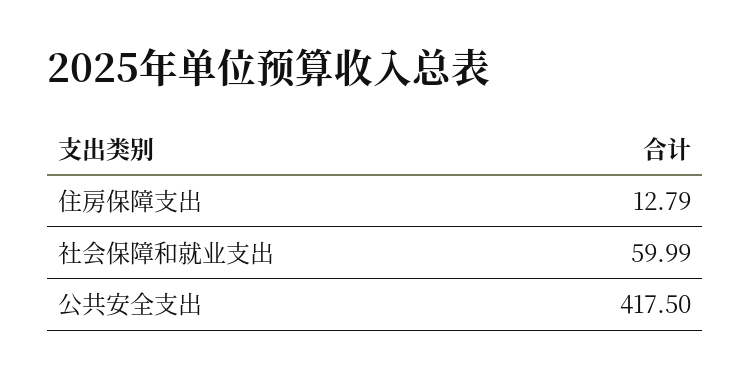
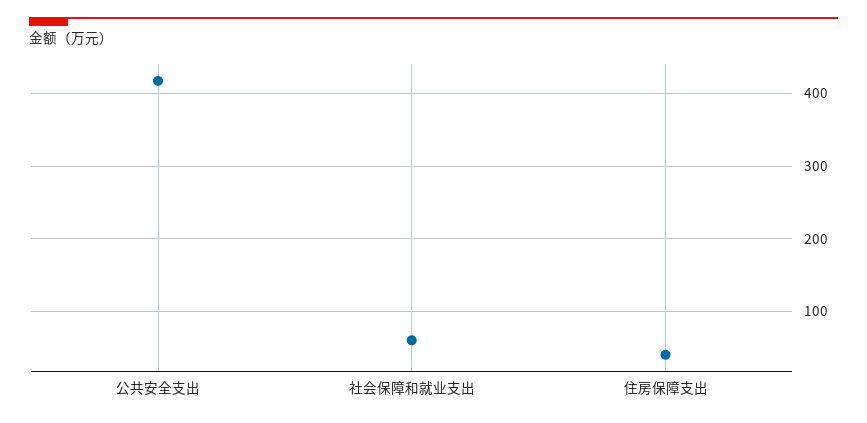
  {
-   "住房保障支出": 12.79,
+   "住房保障支出": 40,
    "社会保障和就业支出": 59.99,
    "公共安全支出": 417.5
  }

